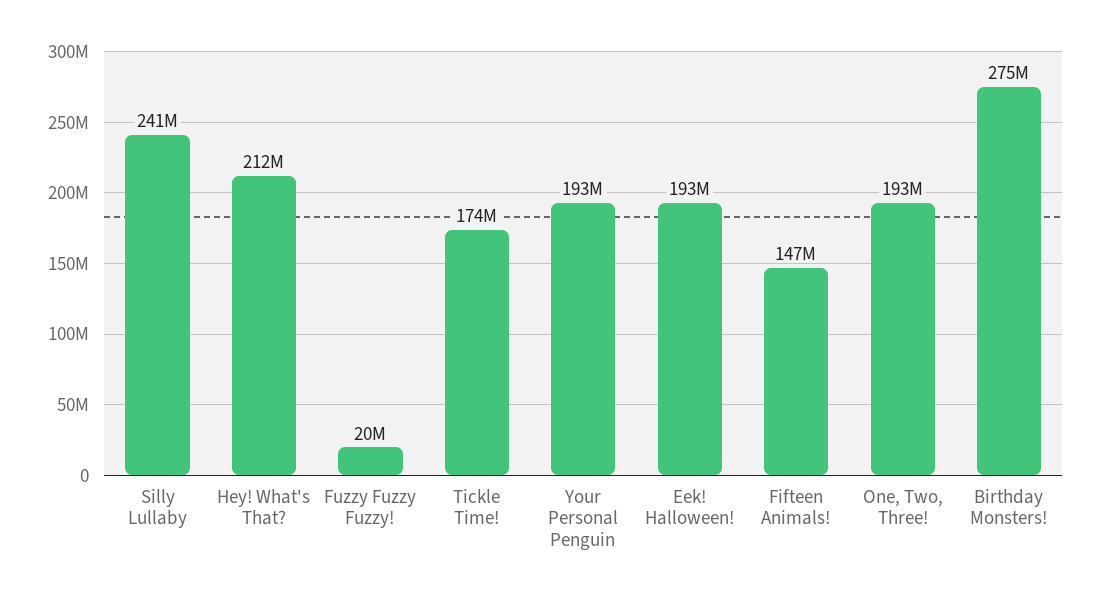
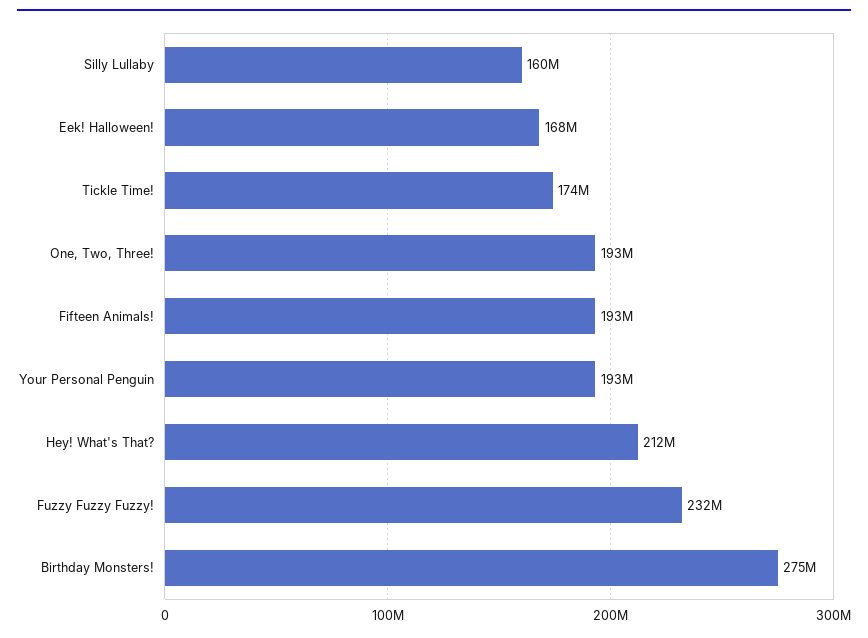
  {
-   "Silly Lullaby": 241000000,
+   "Silly Lullaby": 160000000,
    "Hey! What's That?": 212000000,
-   "Fuzzy Fuzzy Fuzzy!": 20000000,
+   "Fuzzy Fuzzy Fuzzy!": 232000000,
    "Tickle Time!": 174000000,
    "Your Personal Penguin": 193000000,
-   "Eek! Halloween!": 193000000,
+   "Eek! Halloween!": 168000000,
-   "Fifteen Animals!": 147000000,
+   "Fifteen Animals!": 193000000,
    "One, Two, Three!": 193000000,
    "Birthday Monsters!": 275000000
  }

